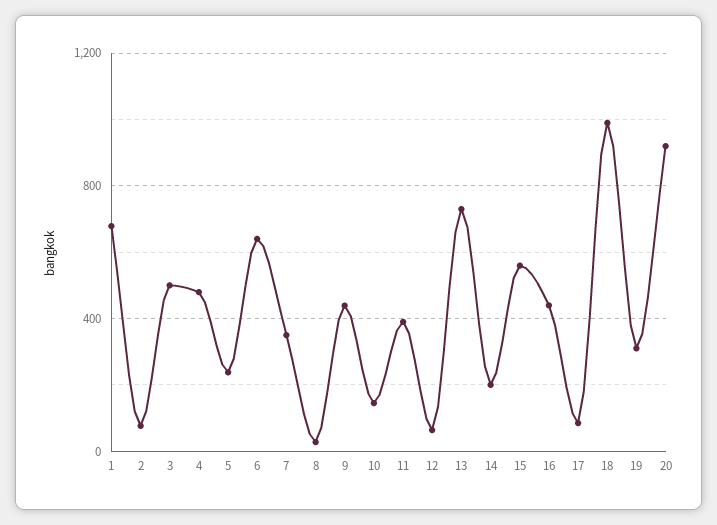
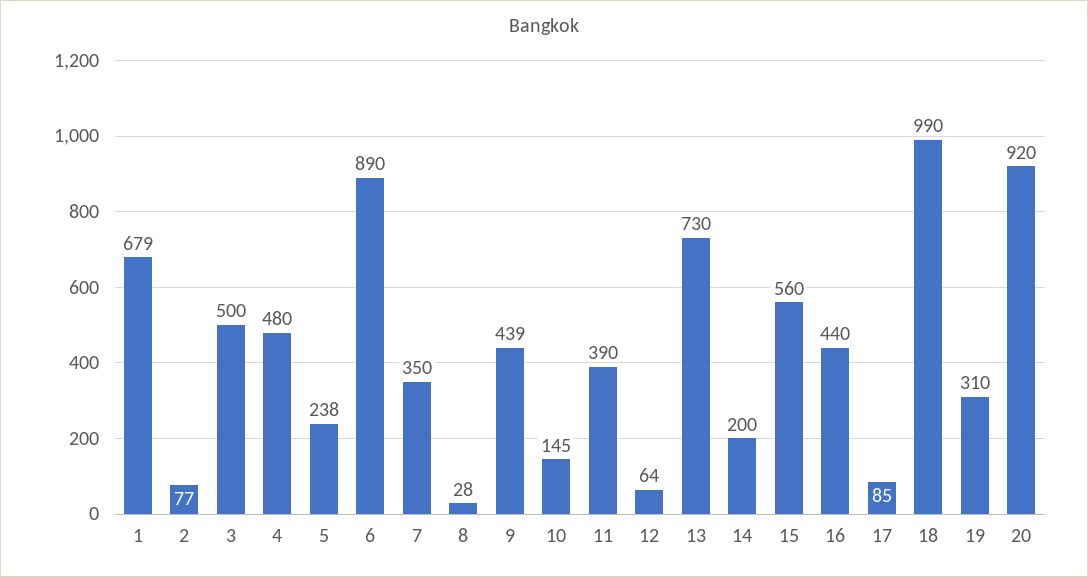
  {
    "1": 679,
    "2": 77,
    "3": 500,
    "4": 480,
    "5": 238,
-   "6": 650,
+   "6": 890,
    "7": 350,
    "8": 28,
    "9": 439,
    "10": 145,
    "11": 390,
    "12": 64,
    "13": 730,
    "14": 200,
    "15": 560,
    "16": 440,
    "17": 85,
    "18": 990,
    "19": 310,
    "20": 920
  }

